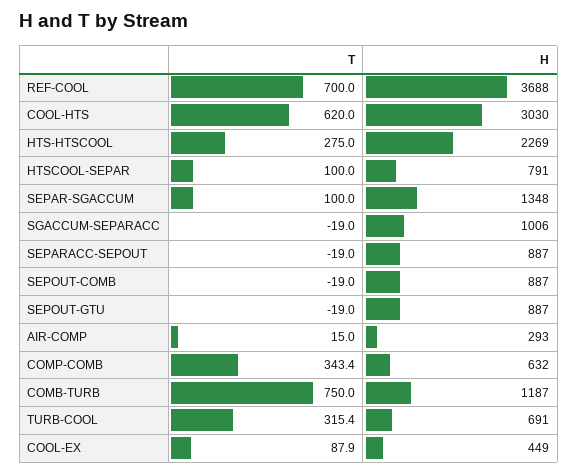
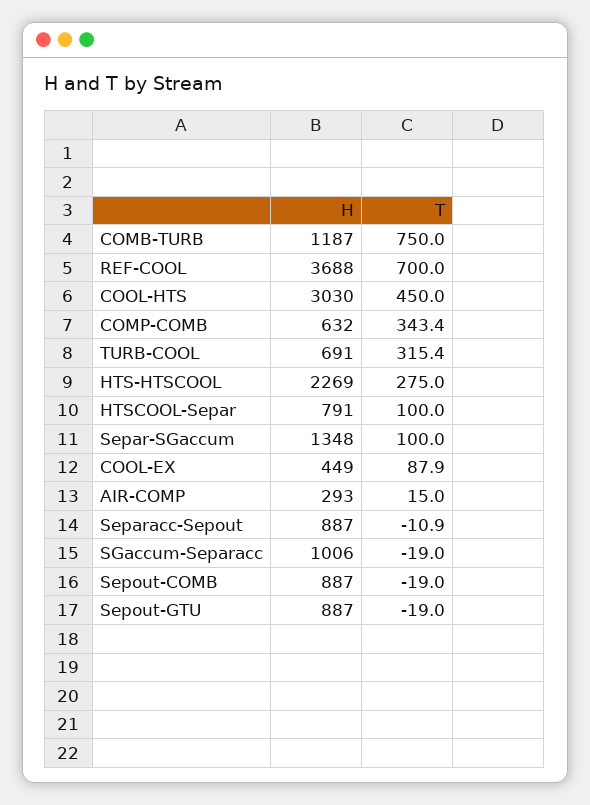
  {
    "T": {
      "REF-COOL": 700,
-     "COOL-HTS": 620,
+     "COOL-HTS": 450,
      "HTS-HTSCOOL": 275,
      "HTSCOOL-SEPAR": 100,
      "SEPAR-SGACCUM": 100,
      "SGACCUM-SEPARACC": -19,
-     "SEPARACC-SEPOUT": -19,
+     "SEPARACC-SEPOUT": -10.9,
      "SEPOUT-COMB": -19,
      "SEPOUT-GTU": -19,
      "AIR-COMP": 15,
      "COMP-COMB": 343.4,
      "COMB-TURB": 750,
      "TURB-COOL": 315.4,
      "COOL-EX": 87.9
    },
    "H": {
      "REF-COOL": 3688,
      "COOL-HTS": 3030,
      "HTS-HTSCOOL": 2269,
      "HTSCOOL-SEPAR": 791,
      "SEPAR-SGACCUM": 1348,
      "SGACCUM-SEPARACC": 1006,
      "SEPARACC-SEPOUT": 887,
      "SEPOUT-COMB": 887,
      "SEPOUT-GTU": 887,
      "AIR-COMP": 293,
      "COMP-COMB": 632,
      "COMB-TURB": 1187,
      "TURB-COOL": 691,
      "COOL-EX": 449
    }
  }

